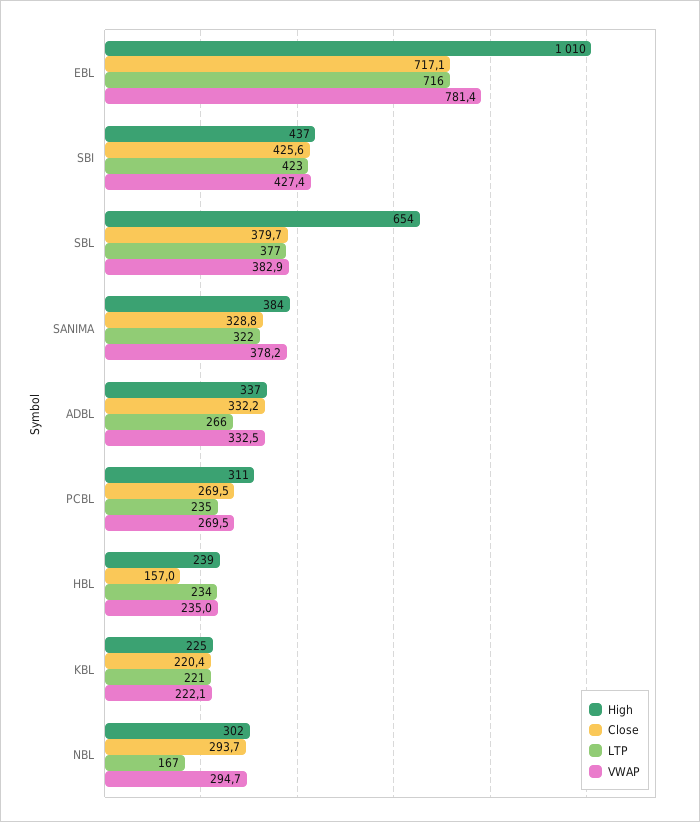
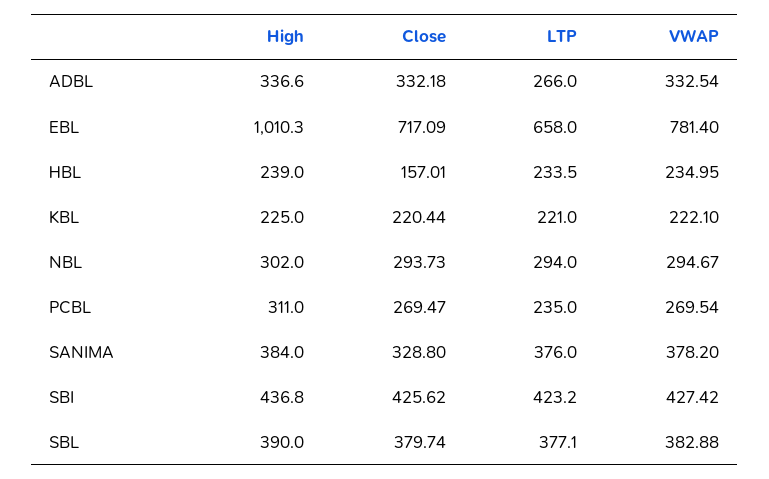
  {
    "High": {
      "EBL": 1010.3,
      "SBI": 436.8,
-     "SBL": 654,
+     "SBL": 390,
      "SANIMA": 384,
      "ADBL": 336.6,
      "PCBL": 311,
      "HBL": 239,
      "KBL": 225,
      "NBL": 302
    },
    "Close": {
      "EBL": 717.09,
      "SBI": 425.62,
      "SBL": 379.74,
      "SANIMA": 328.8,
      "ADBL": 332.18,
      "PCBL": 269.47,
      "HBL": 157.01,
      "KBL": 220.44,
      "NBL": 293.73
    },
    "LTP": {
-     "EBL": 716,
+     "EBL": 658,
      "SBI": 423.2,
      "SBL": 377.1,
-     "SANIMA": 322,
+     "SANIMA": 376,
      "ADBL": 266,
      "PCBL": 235,
      "HBL": 233.5,
      "KBL": 221,
-     "NBL": 167
+     "NBL": 294
    },
    "VWAP": {
      "EBL": 781.4,
      "SBI": 427.42,
      "SBL": 382.88,
      "SANIMA": 378.2,
      "ADBL": 332.54,
      "PCBL": 269.54,
      "HBL": 234.95,
      "KBL": 222.1,
      "NBL": 294.67
    }
  }

